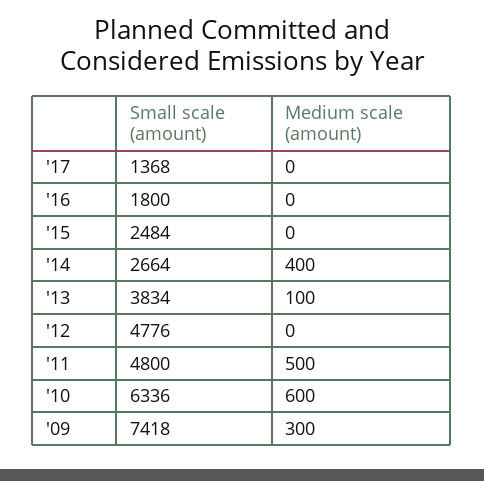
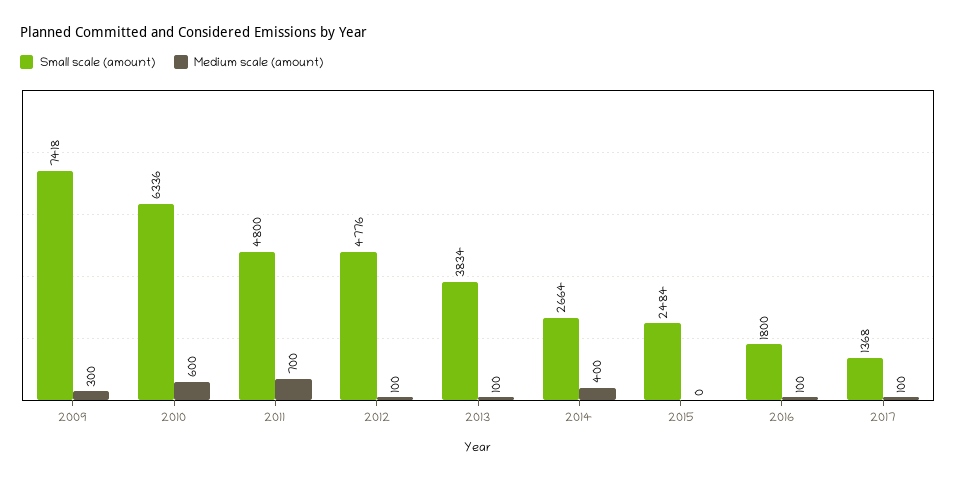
  {
    "Small scale (amount)": {
      "'17": 1368,
      "'16": 1800,
      "'15": 2484,
      "'14": 2664,
      "'13": 3834,
      "'12": 4776,
      "'11": 4800,
      "'10": 6336,
      "'09": 7418
    },
    "Medium scale (amount)": {
-     "'17": 0,
+     "'17": 100,
-     "'16": 0,
+     "'16": 100,
      "'15": 0,
      "'14": 400,
      "'13": 100,
-     "'12": 0,
+     "'12": 100,
-     "'11": 500,
+     "'11": 700,
      "'10": 600,
      "'09": 300
    }
  }

